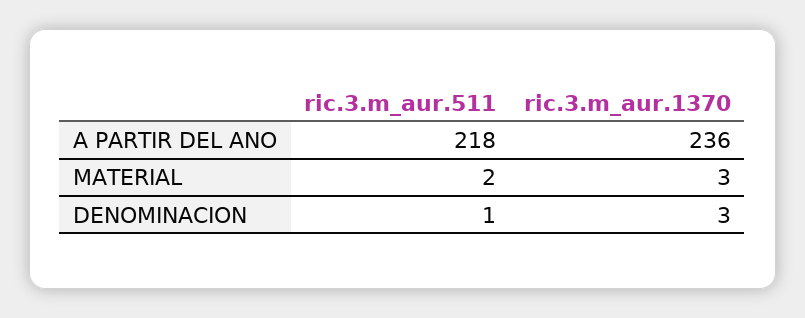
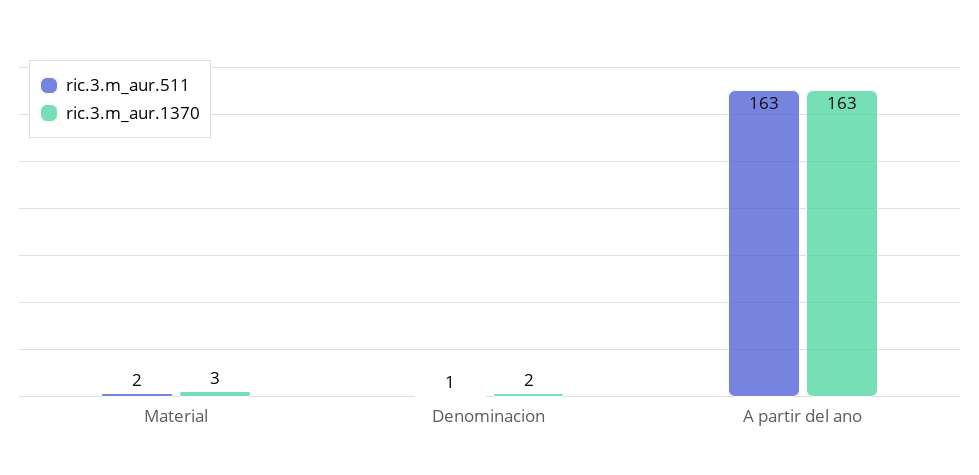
  {
    "ric.3.m_aur.511": {
-     "A PARTIR DEL ANO": 218,
+     "A PARTIR DEL ANO": 163,
      "MATERIAL": 2,
      "DENOMINACION": 1
    },
    "ric.3.m_aur.1370": {
-     "A PARTIR DEL ANO": 236,
+     "A PARTIR DEL ANO": 163,
      "MATERIAL": 3,
-     "DENOMINACION": 3
+     "DENOMINACION": 2
    }
  }

